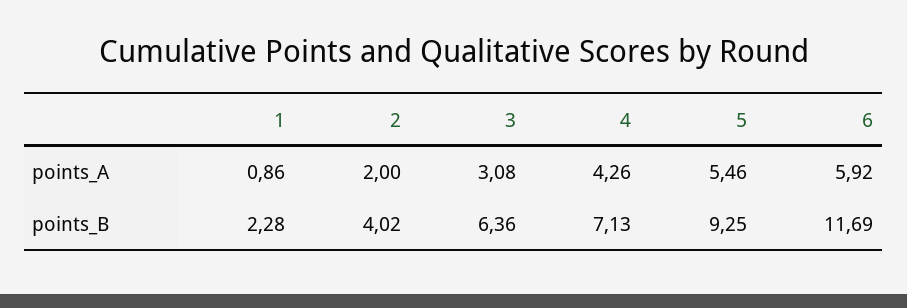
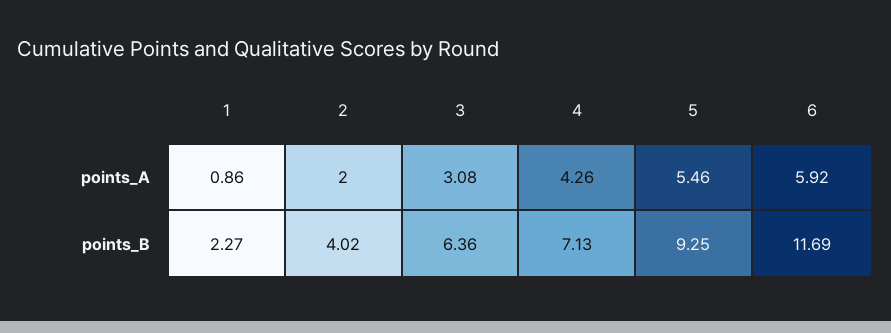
  {
    "1": {
      "points_A": 0.86,
-     "points_B": 2.28
+     "points_B": 2.27
    },
    "2": {
      "points_A": 2,
      "points_B": 4.02
    },
    "3": {
      "points_A": 3.08,
      "points_B": 6.36
    },
    "4": {
      "points_A": 4.26,
      "points_B": 7.13
    },
    "5": {
      "points_A": 5.46,
      "points_B": 9.25
    },
    "6": {
      "points_A": 5.92,
      "points_B": 11.69
    }
  }

